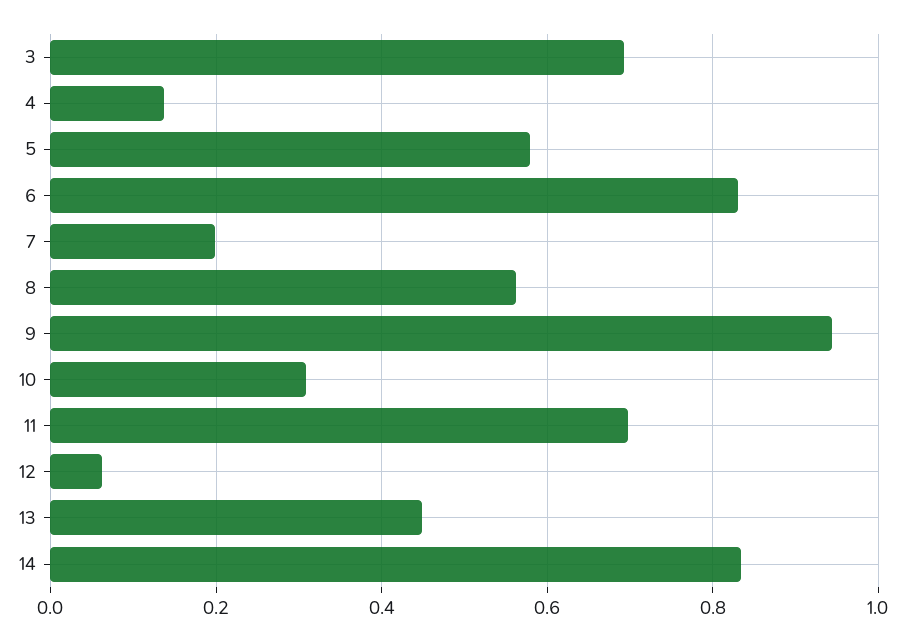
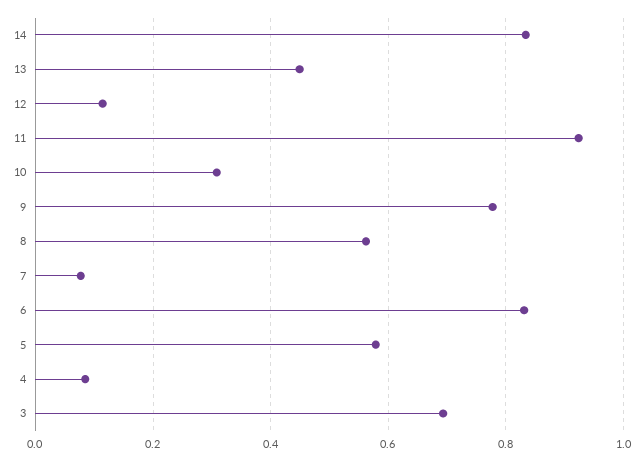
  {
    "3": 0.7,
-   "4": 0.14,
+   "4": 0.08,
    "5": 0.58,
    "6": 0.84,
-   "7": 0.2,
+   "7": 0.08,
    "8": 0.56,
-   "9": 0.94,
+   "9": 0.78,
    "10": 0.3,
-   "11": 0.7,
+   "11": 0.92,
-   "12": 0.06,
+   "12": 0.12,
    "13": 0.44,
    "14": 0.84
  }

